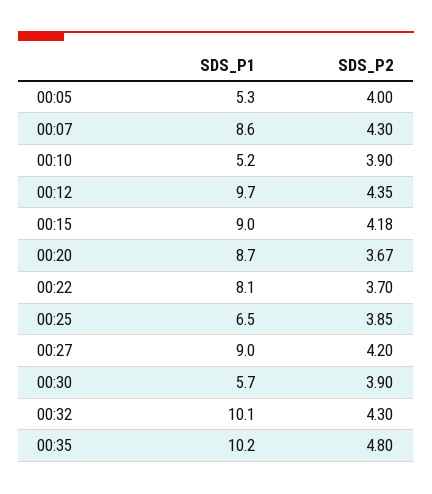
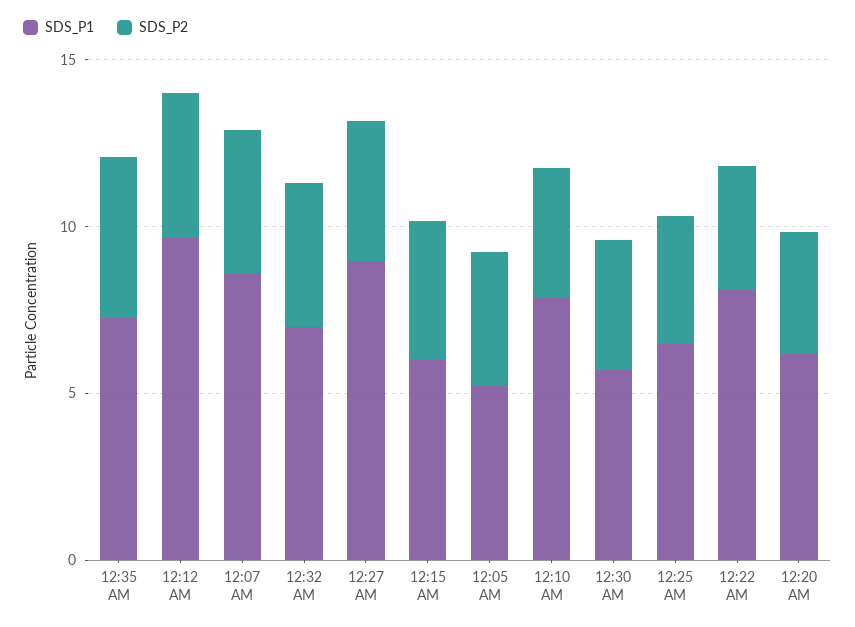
  {
    "SDS_P1": {
      "00:05": 5.3,
      "00:07": 8.6,
-     "00:10": 5.2,
+     "00:10": 8,
      "00:12": 9.7,
-     "00:15": 9,
+     "00:15": 6,
-     "00:20": 8.7,
+     "00:20": 6,
      "00:22": 8.1,
      "00:25": 6.5,
      "00:27": 9,
      "00:30": 5.7,
-     "00:32": 10.1,
+     "00:32": 7,
-     "00:35": 10.2
+     "00:35": 7
    },
    "SDS_P2": {
      "00:05": 4,
      "00:07": 4.3,
      "00:10": 3.9,
      "00:12": 4.35,
      "00:15": 4.18,
      "00:20": 3.67,
      "00:22": 3.7,
      "00:25": 3.85,
      "00:27": 4.2,
      "00:30": 3.9,
      "00:32": 4.3,
      "00:35": 4.8
    }
  }

